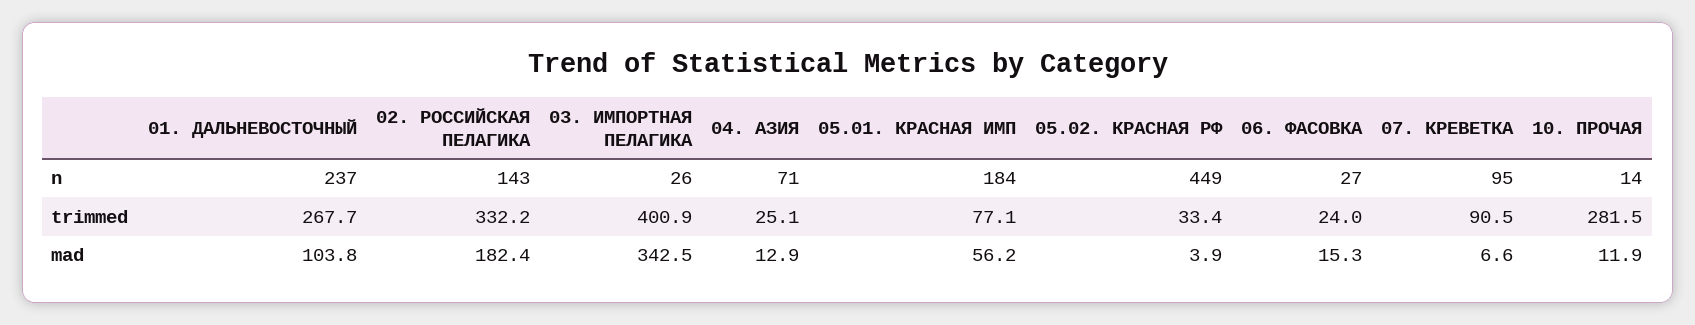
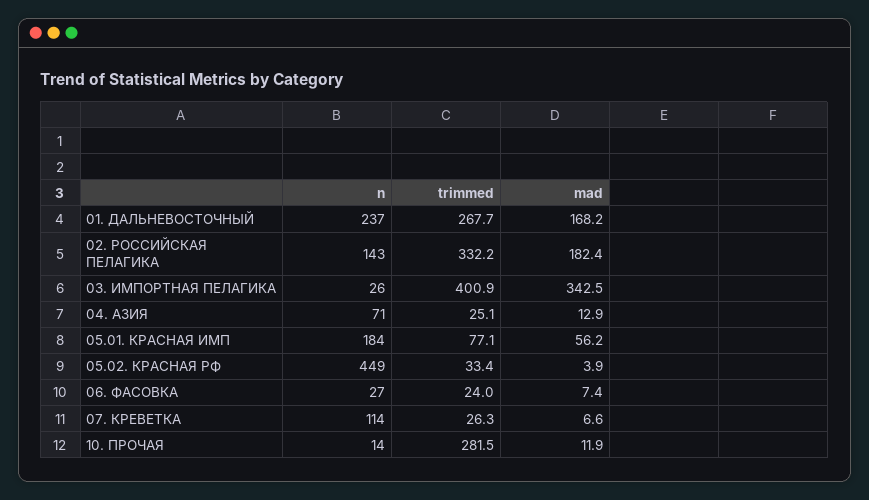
  {
    "01. ДАЛЬНЕВОСТОЧНЫЙ": {
      "n": 237,
      "trimmed": 267.7,
-     "mad": 103.8
+     "mad": 168.2
    },
    "02. РОССИЙСКАЯ ПЕЛАГИКА": {
      "n": 143,
      "trimmed": 332.2,
      "mad": 182.4
    },
    "03. ИМПОРТНАЯ ПЕЛАГИКА": {
      "n": 26,
      "trimmed": 400.9,
      "mad": 342.5
    },
    "04. АЗИЯ": {
      "n": 71,
      "trimmed": 25.1,
      "mad": 12.9
    },
    "05.01. КРАСНАЯ ИМП": {
      "n": 184,
      "trimmed": 77.1,
      "mad": 56.2
    },
    "05.02. КРАСНАЯ РФ": {
      "n": 449,
      "trimmed": 33.4,
      "mad": 3.9
    },
    "06. ФАСОВКА": {
      "n": 27,
      "trimmed": 24,
-     "mad": 15.3
+     "mad": 7.4
    },
    "07. КРЕВЕТКА": {
-     "n": 95,
+     "n": 114,
-     "trimmed": 90.5,
+     "trimmed": 26.3,
      "mad": 6.6
    },
    "10. ПРОЧАЯ": {
      "n": 14,
      "trimmed": 281.5,
      "mad": 11.9
    }
  }

